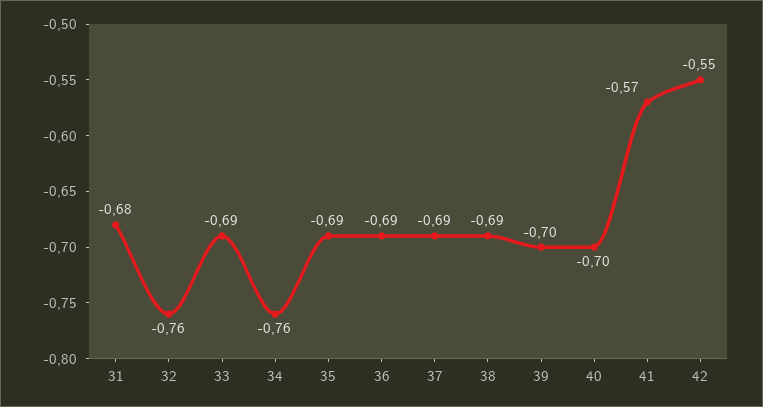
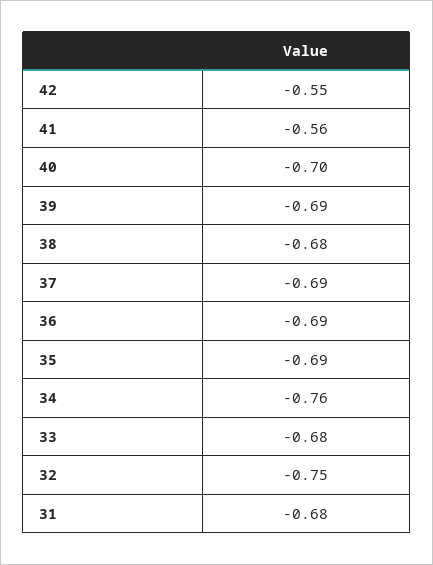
  {
    "31": -0.68,
-   "32": -0.76,
+   "32": -0.75,
-   "33": -0.69,
+   "33": -0.68,
    "34": -0.76,
    "35": -0.69,
    "36": -0.69,
    "37": -0.69,
-   "38": -0.69,
+   "38": -0.68,
-   "39": -0.7,
+   "39": -0.69,
    "40": -0.7,
-   "41": -0.57,
+   "41": -0.56,
    "42": -0.55
  }

